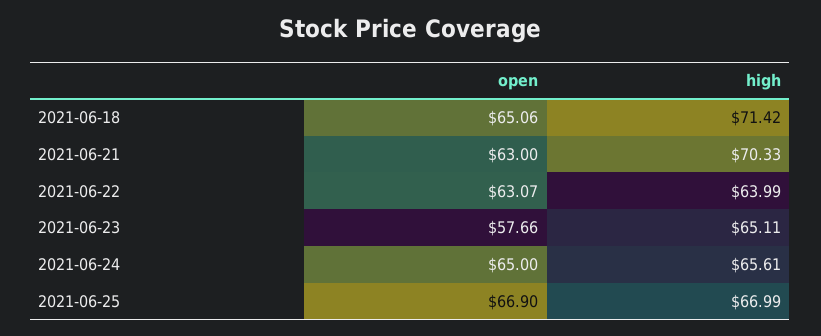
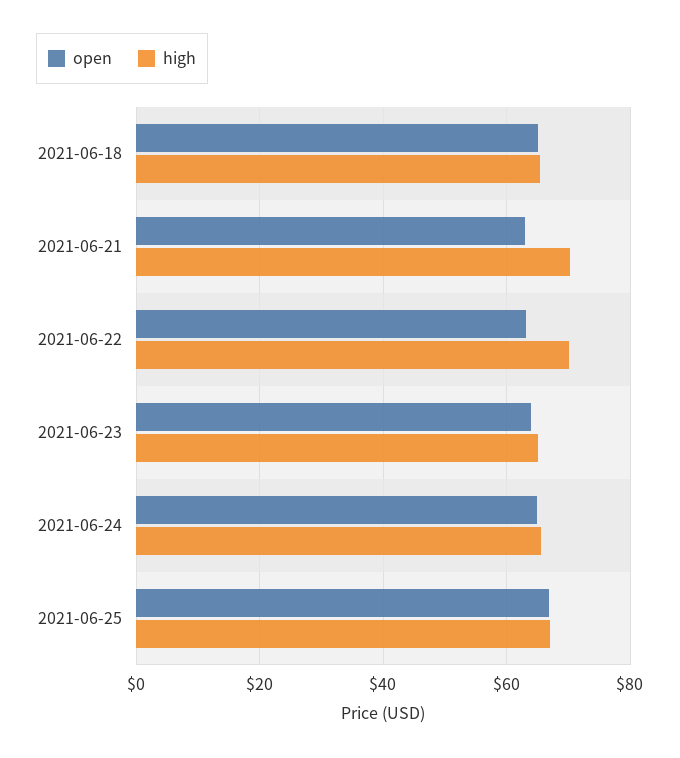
  {
    "open": {
      "2021-06-18": 65.06,
      "2021-06-21": 63,
      "2021-06-22": 63.07,
-     "2021-06-23": 57.66,
+     "2021-06-23": 64,
      "2021-06-24": 65,
      "2021-06-25": 66.9
    },
    "high": {
-     "2021-06-18": 71.42,
+     "2021-06-18": 66,
      "2021-06-21": 70.33,
-     "2021-06-22": 63.99,
+     "2021-06-22": 70,
      "2021-06-23": 65.11,
      "2021-06-24": 65.61,
      "2021-06-25": 66.99
    }
  }

